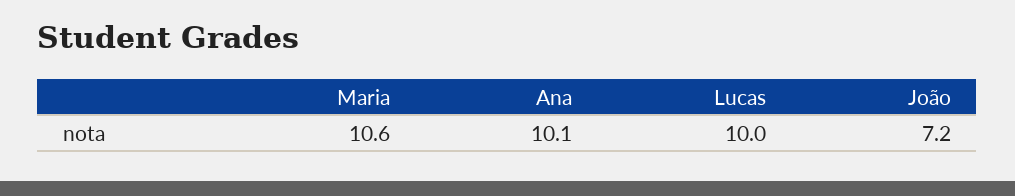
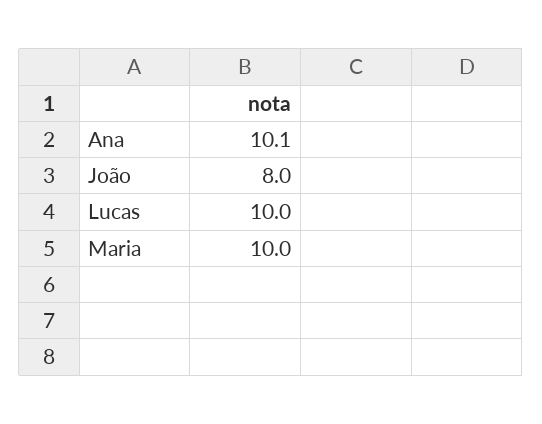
  {
-   "Maria": 10.6,
+   "Maria": 10,
    "Ana": 10.1,
    "Lucas": 10,
-   "João": 7.2
+   "João": 8
  }

